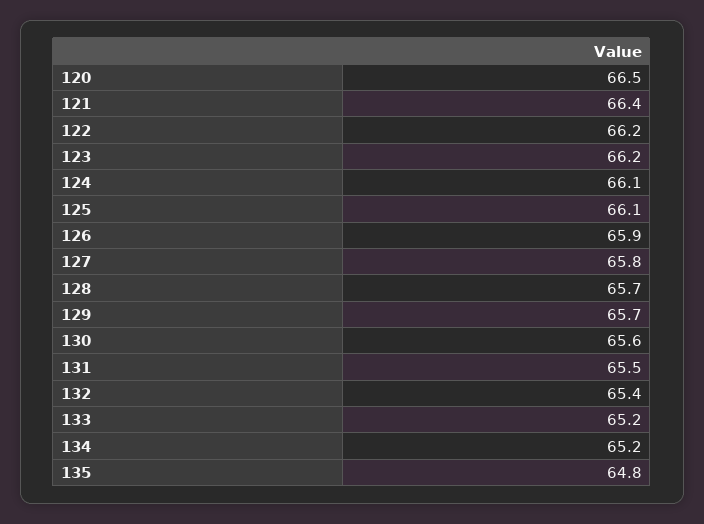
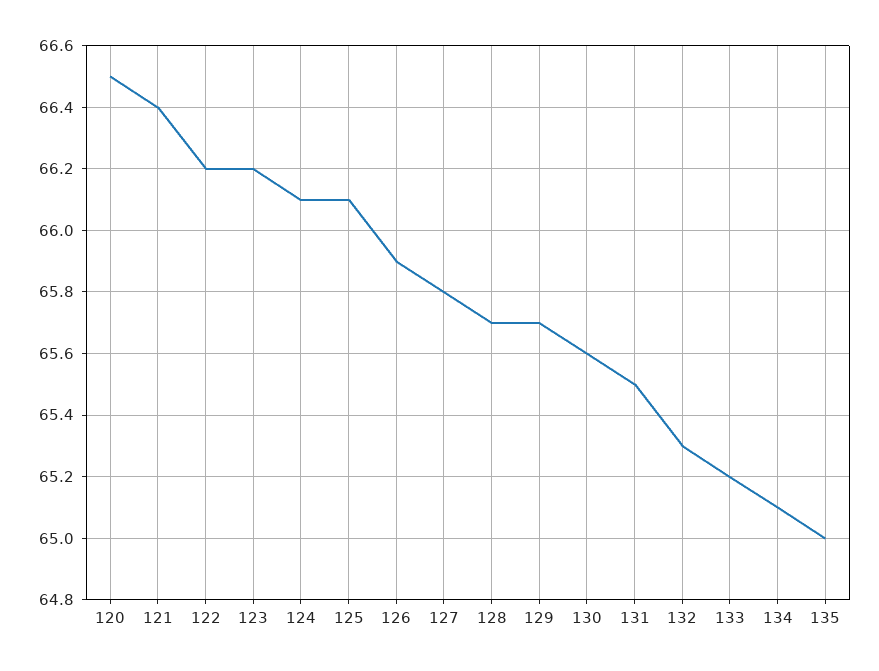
  {
    "120": 66.5,
    "121": 66.4,
    "122": 66.2,
    "123": 66.2,
    "124": 66.1,
    "125": 66.1,
    "126": 65.9,
    "127": 65.8,
    "128": 65.7,
    "129": 65.7,
    "130": 65.6,
    "131": 65.5,
-   "132": 65.4,
+   "132": 65.3,
    "133": 65.2,
-   "134": 65.2,
+   "134": 65.1,
-   "135": 64.8
+   "135": 65
  }

